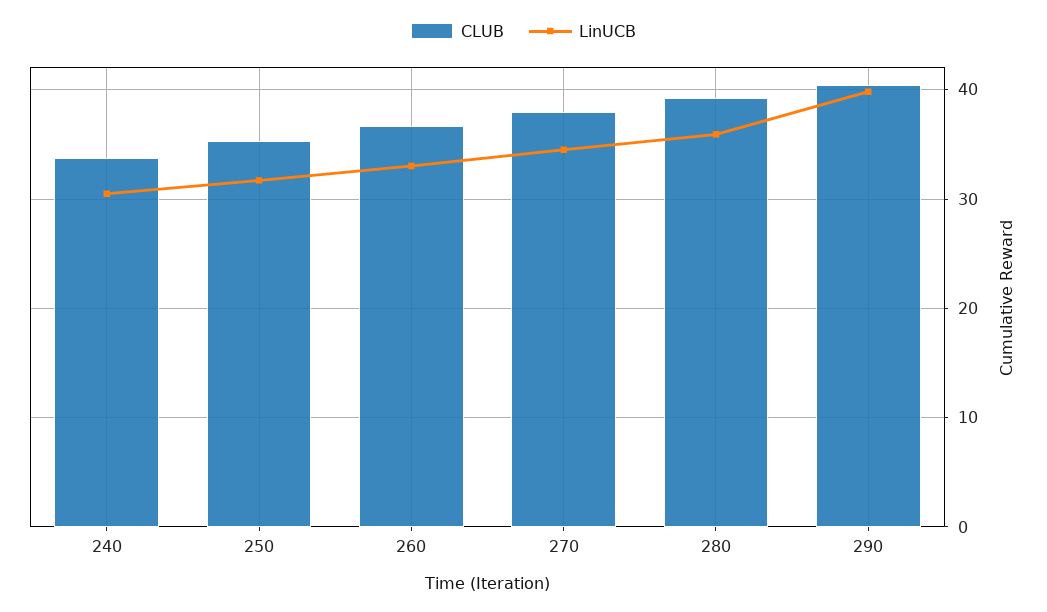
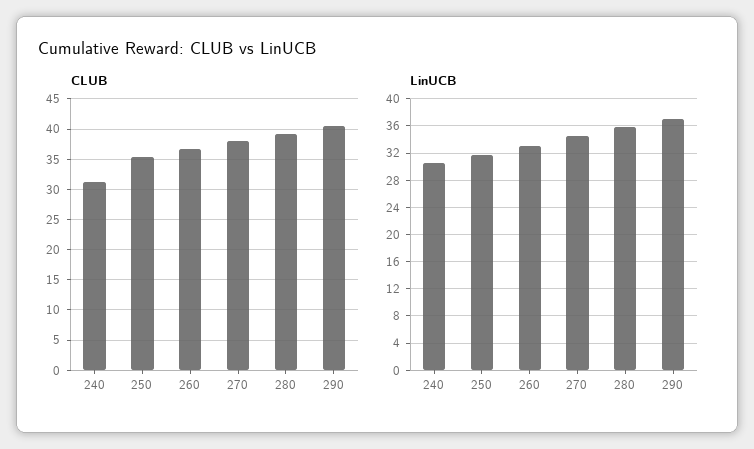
  {
    "CLUB": {
-     "240": 34,
+     "240": 31,
      "250": 35,
      "260": 37,
      "270": 38,
      "280": 39,
      "290": 40
    },
    "LinUCB": {
      "240": 30,
      "250": 32,
      "260": 33,
      "270": 35,
      "280": 36,
-     "290": 40
+     "290": 37
    }
  }

